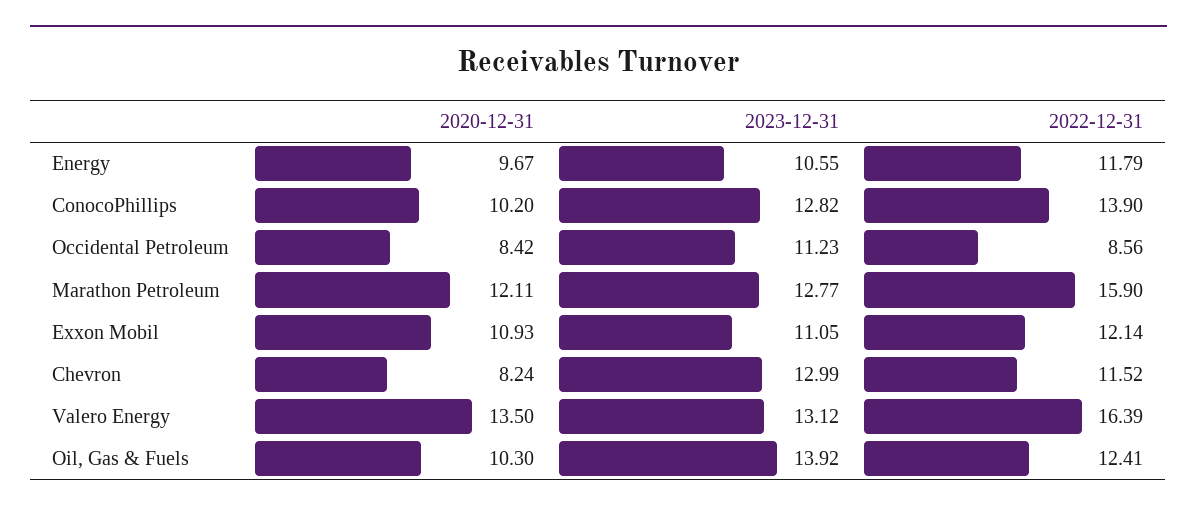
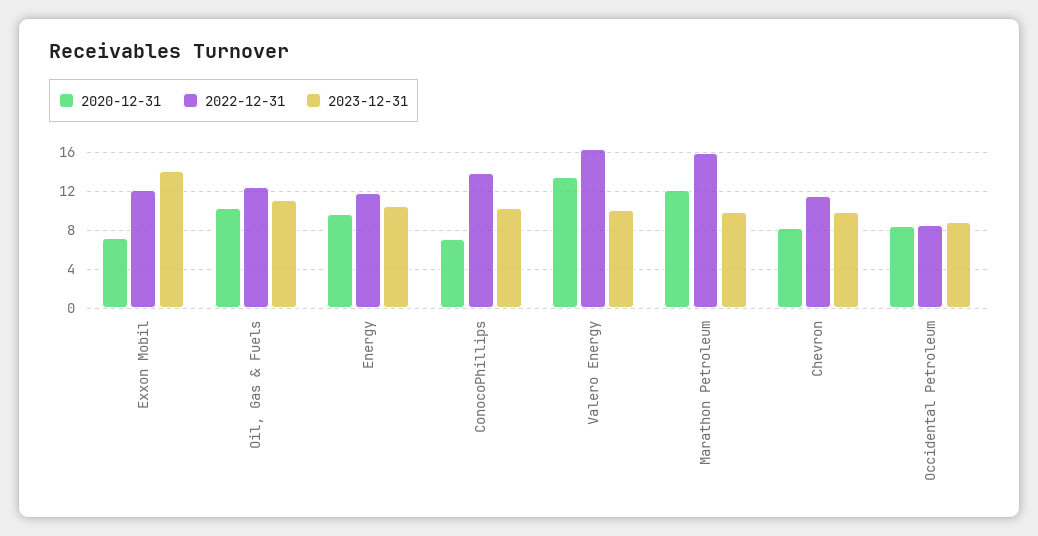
  {
    "2020-12-31": {
      "Energy": 9.67,
-     "ConocoPhillips": 10.2,
+     "ConocoPhillips": 7,
      "Occidental Petroleum": 8.42,
      "Marathon Petroleum": 12.11,
-     "Exxon Mobil": 10.93,
+     "Exxon Mobil": 7,
      "Chevron": 8.24,
      "Valero Energy": 13.5,
      "Oil, Gas & Fuels": 10.3
    },
    "2023-12-31": {
      "Energy": 10.55,
-     "ConocoPhillips": 12.82,
+     "ConocoPhillips": 10,
-     "Occidental Petroleum": 11.23,
+     "Occidental Petroleum": 9,
-     "Marathon Petroleum": 12.77,
+     "Marathon Petroleum": 10,
-     "Exxon Mobil": 11.05,
+     "Exxon Mobil": 14,
-     "Chevron": 12.99,
+     "Chevron": 10,
-     "Valero Energy": 13.12,
+     "Valero Energy": 10,
-     "Oil, Gas & Fuels": 13.92
+     "Oil, Gas & Fuels": 11
    },
    "2022-12-31": {
      "Energy": 11.79,
      "ConocoPhillips": 13.9,
      "Occidental Petroleum": 8.56,
      "Marathon Petroleum": 15.9,
      "Exxon Mobil": 12.14,
      "Chevron": 11.52,
      "Valero Energy": 16.39,
      "Oil, Gas & Fuels": 12.41
    }
  }

